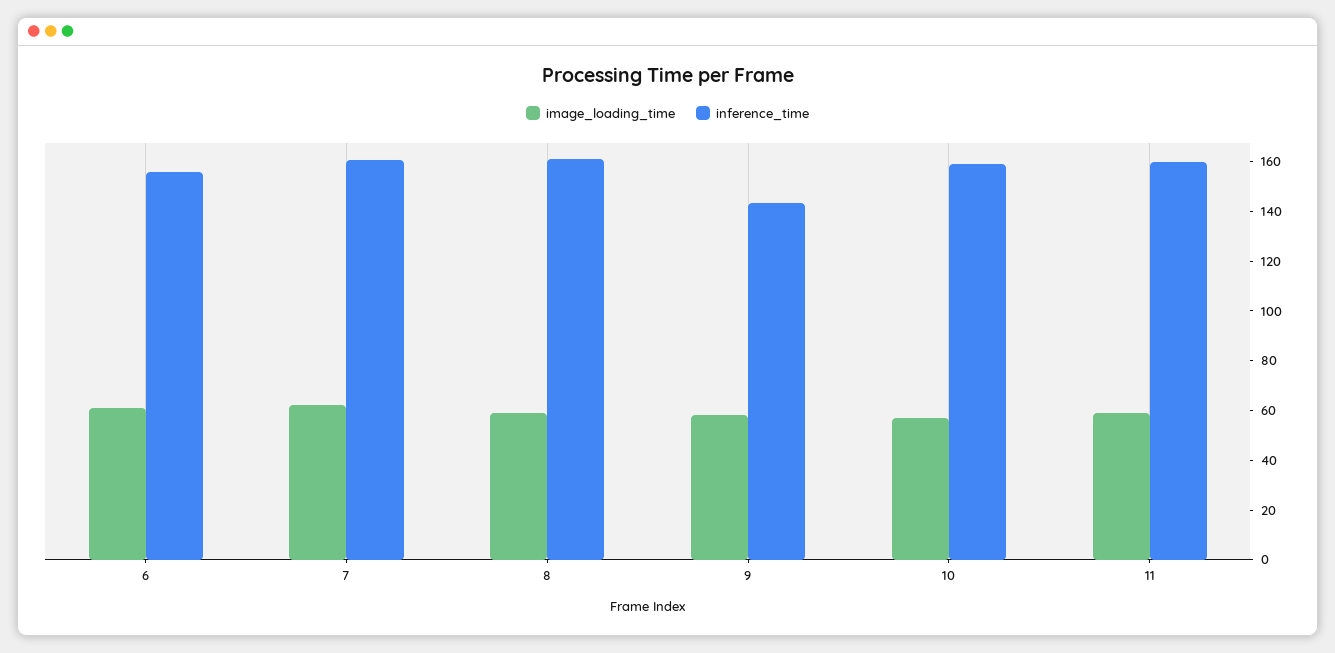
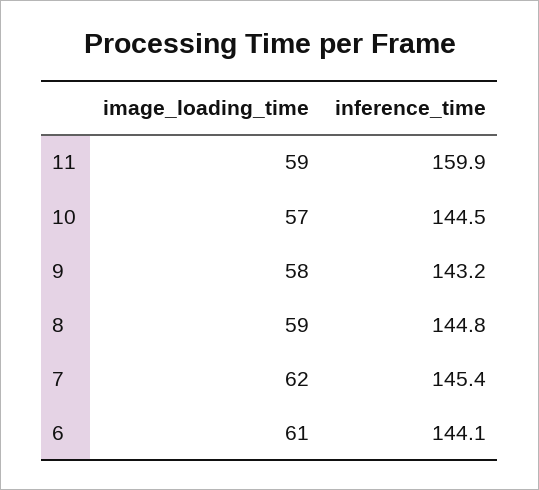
  {
    "image_loading_time": {
      "6": 61,
      "7": 62,
      "8": 59,
      "9": 58,
      "10": 57,
      "11": 59
    },
    "inference_time": {
-     "6": 155,
+     "6": 144.1,
-     "7": 160,
+     "7": 145.4,
-     "8": 160,
+     "8": 144.8,
      "9": 143.2,
-     "10": 160,
+     "10": 144.5,
      "11": 159.9
    }
  }

